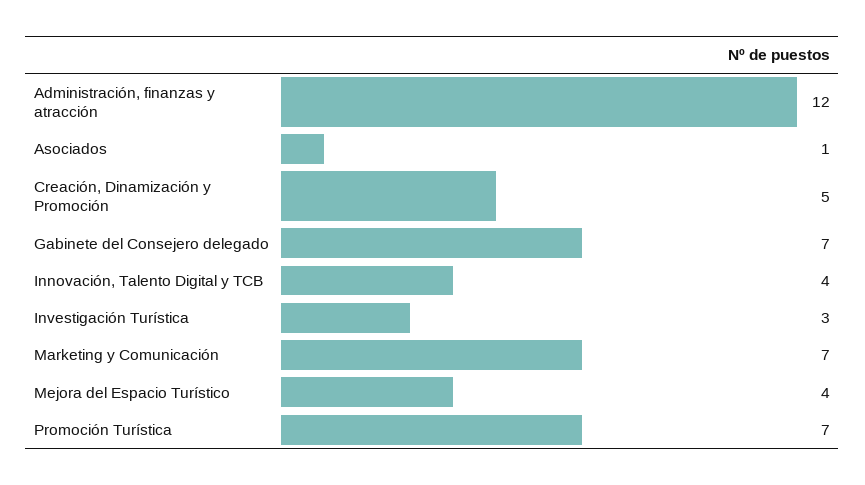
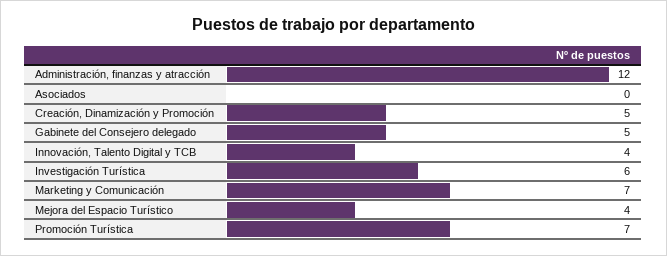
  {
    "Administración, finanzas y atracción": 12,
-   "Asociados": 1,
+   "Asociados": 0,
    "Creación, Dinamización y Promoción": 5,
-   "Gabinete del Consejero delegado": 7,
+   "Gabinete del Consejero delegado": 5,
    "Innovación, Talento Digital y TCB": 4,
-   "Investigación Turística": 3,
+   "Investigación Turística": 6,
    "Marketing y Comunicación": 7,
    "Mejora del Espacio Turístico": 4,
    "Promoción Turística": 7
  }

